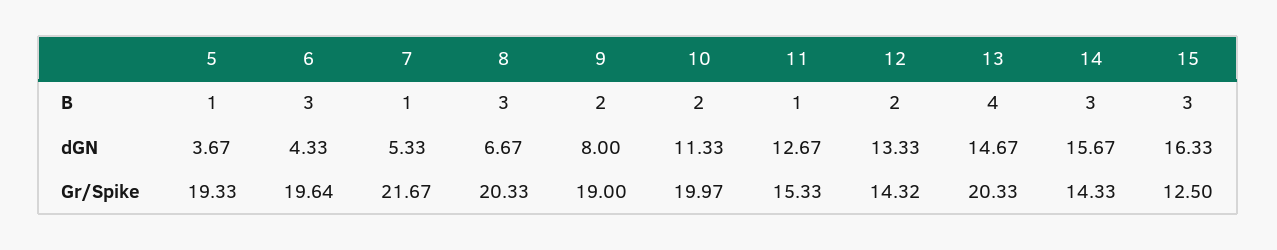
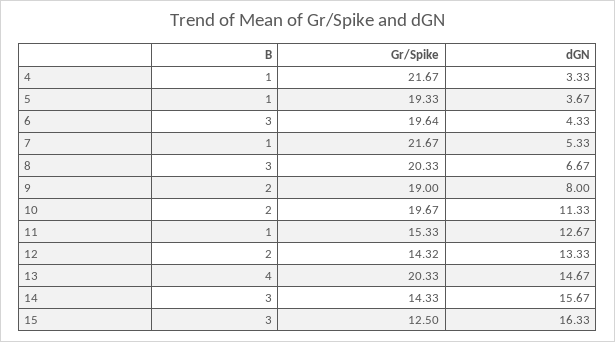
  {
    "5": {
      "B": 1,
      "dGN": 3.67,
      "Gr/Spike": 19.33
    },
    "6": {
      "B": 3,
      "dGN": 4.33,
      "Gr/Spike": 19.64
    },
    "7": {
      "B": 1,
      "dGN": 5.33,
      "Gr/Spike": 21.67
    },
    "8": {
      "B": 3,
      "dGN": 6.67,
      "Gr/Spike": 20.33
    },
    "9": {
      "B": 2,
      "dGN": 8,
      "Gr/Spike": 19
    },
    "10": {
      "B": 2,
      "dGN": 11.33,
-     "Gr/Spike": 19.97
+     "Gr/Spike": 19.67
    },
    "11": {
      "B": 1,
      "dGN": 12.67,
      "Gr/Spike": 15.33
    },
    "12": {
      "B": 2,
      "dGN": 13.33,
      "Gr/Spike": 14.32
    },
    "13": {
      "B": 4,
      "dGN": 14.67,
      "Gr/Spike": 20.33
    },
    "14": {
      "B": 3,
      "dGN": 15.67,
      "Gr/Spike": 14.33
    },
    "15": {
      "B": 3,
      "dGN": 16.33,
      "Gr/Spike": 12.5
-   }
+   },
+   "4": {
+     "B": 1,
+     "Gr/Spike": 21.67,
+     "dGN": 3.33
+   }
  }

